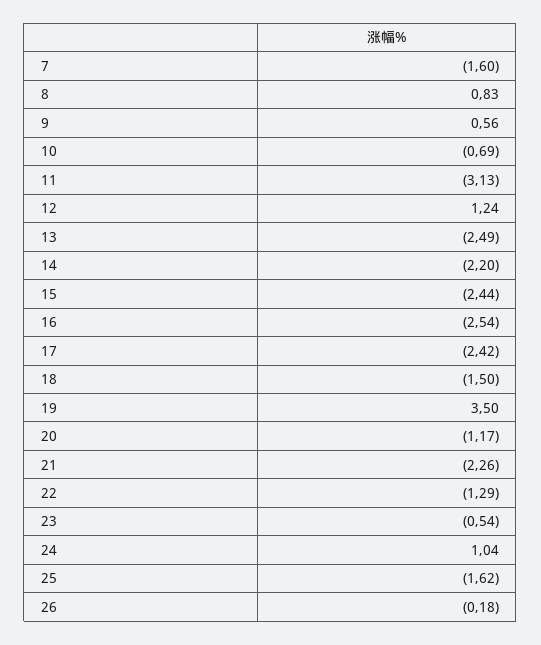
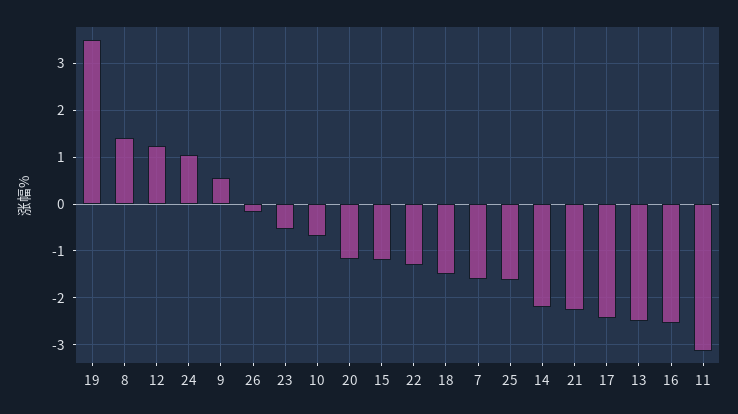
  {
    "7": -1.6,
-   "8": 0.83,
+   "8": 1.4,
    "9": 0.56,
    "10": -0.69,
    "11": -3.13,
    "12": 1.24,
    "13": -2.49,
    "14": -2.2,
-   "15": -2.44,
+   "15": -1.2,
    "16": -2.54,
    "17": -2.42,
    "18": -1.5,
    "19": 3.5,
    "20": -1.17,
    "21": -2.26,
    "22": -1.29,
    "23": -0.54,
    "24": 1.04,
    "25": -1.62,
    "26": -0.18
  }

